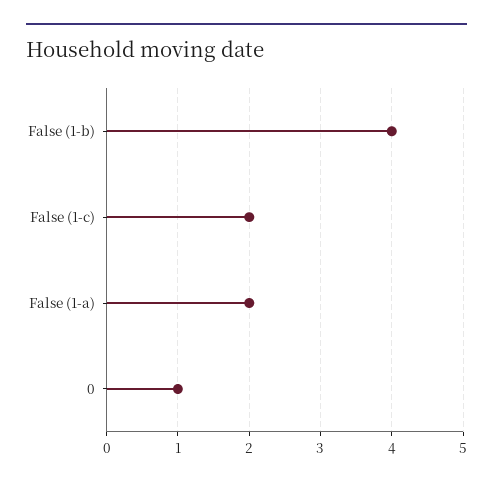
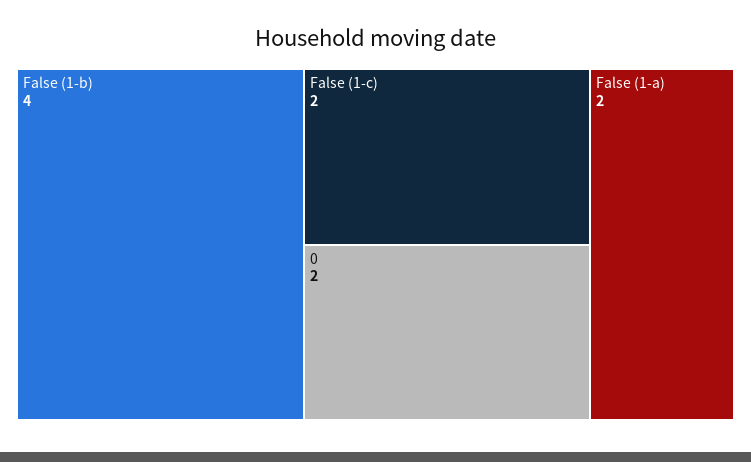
  {
    "False (1-b)": 4,
    "False (1-c)": 2,
    "False (1-a)": 2,
-   "0": 1
+   "0": 2
  }

